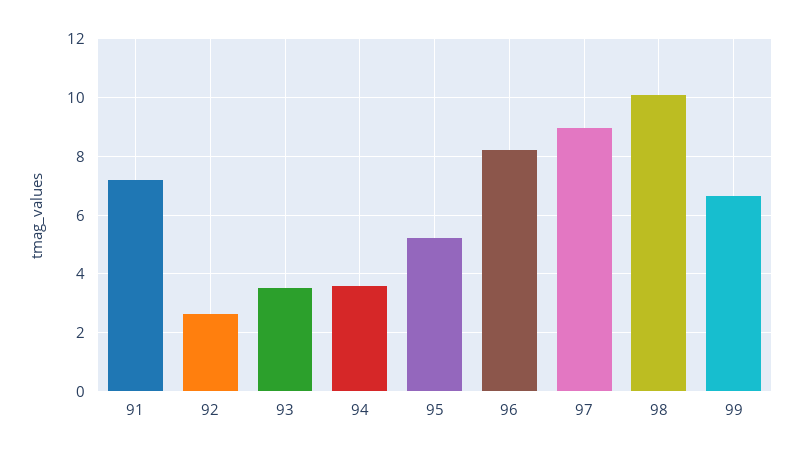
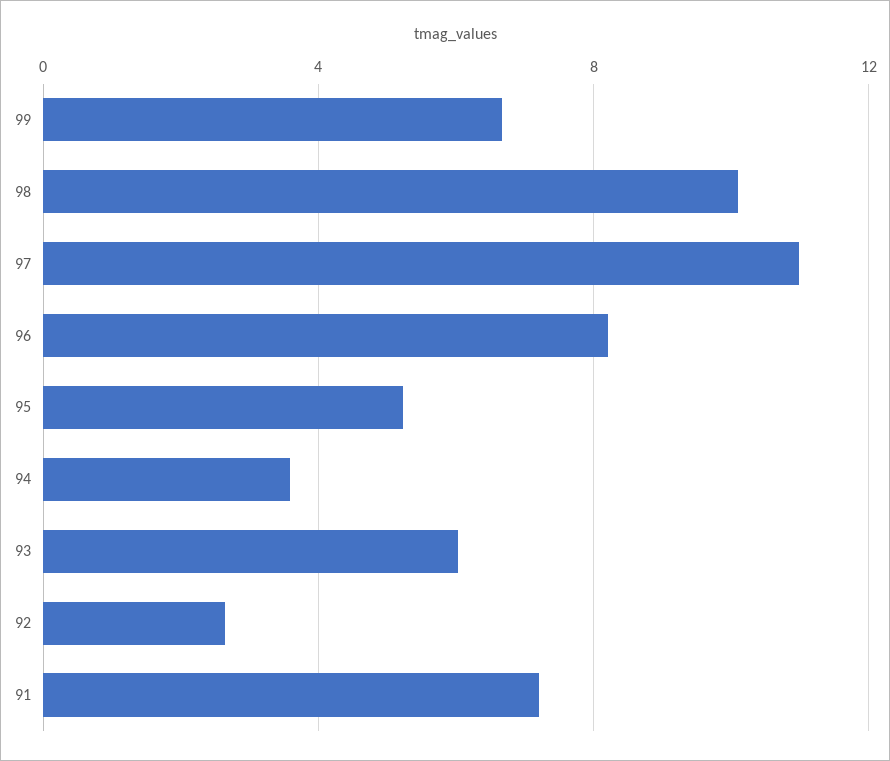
  {
    "91": 7.25,
    "92": 2.75,
-   "93": 3.5,
+   "93": 6,
    "94": 3.5,
    "95": 5.25,
    "96": 8.25,
-   "97": 9,
+   "97": 11,
    "98": 10,
    "99": 6.75
  }

